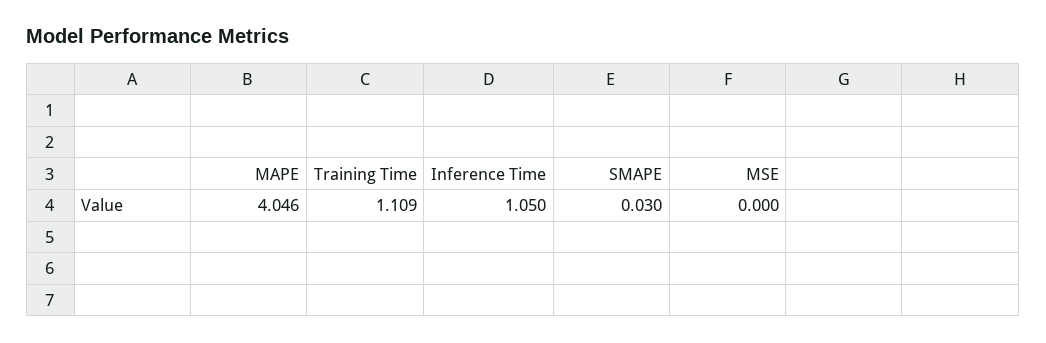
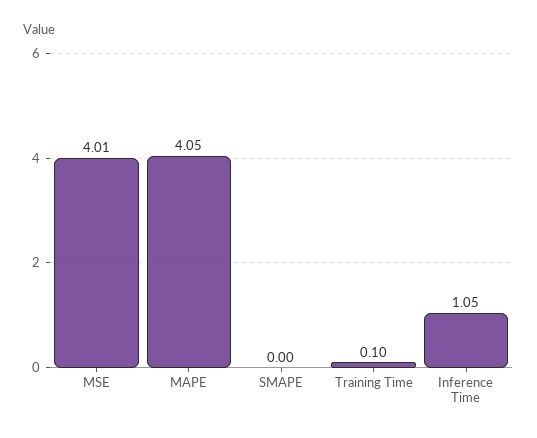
  {
    "MAPE": 4.046,
-   "Training Time": 1.109,
+   "Training Time": 0.1,
    "Inference Time": 1.05,
-   "SMAPE": 0.03,
+   "SMAPE": 0,
-   "MSE": 0
+   "MSE": 4.01
  }

